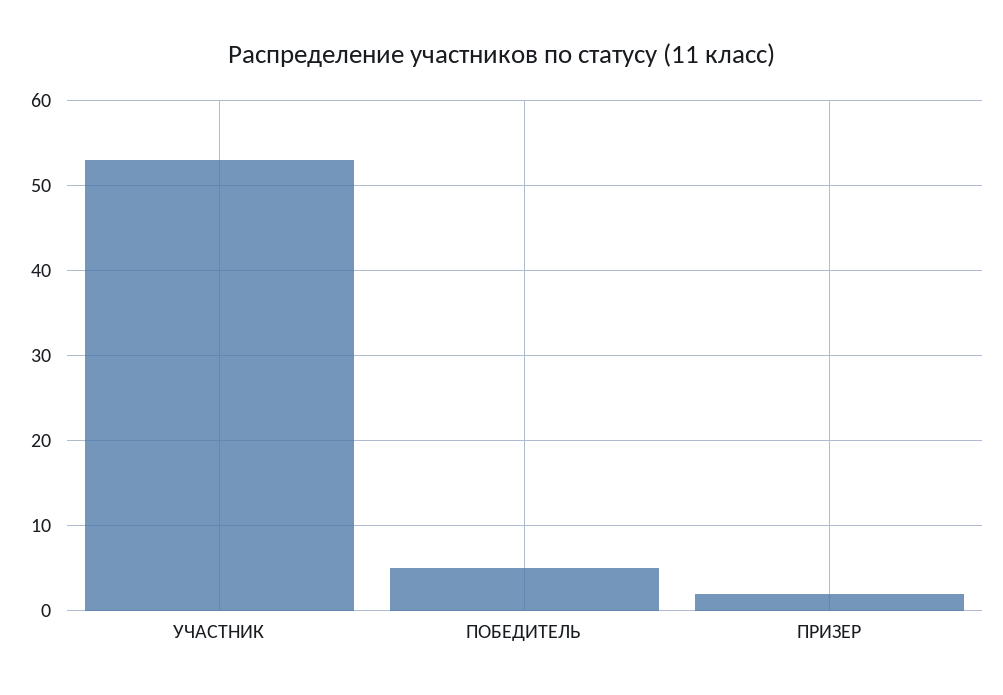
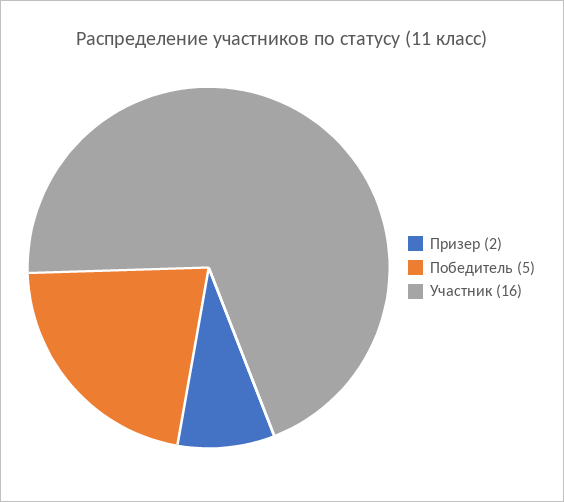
  {
-   "УЧАСТНИК": 53,
+   "УЧАСТНИК": 16,
    "ПОБЕДИТЕЛЬ": 5,
    "ПРИЗЕР": 2
  }

